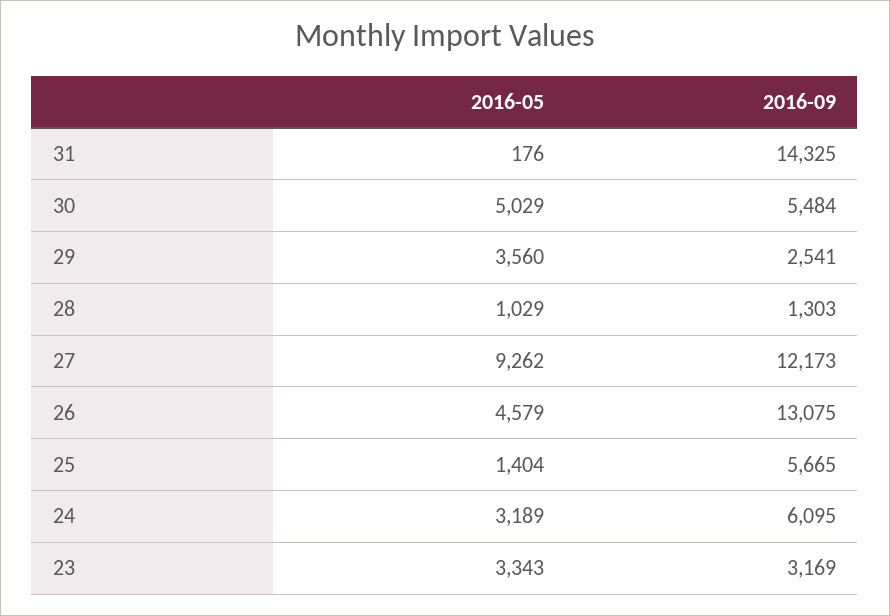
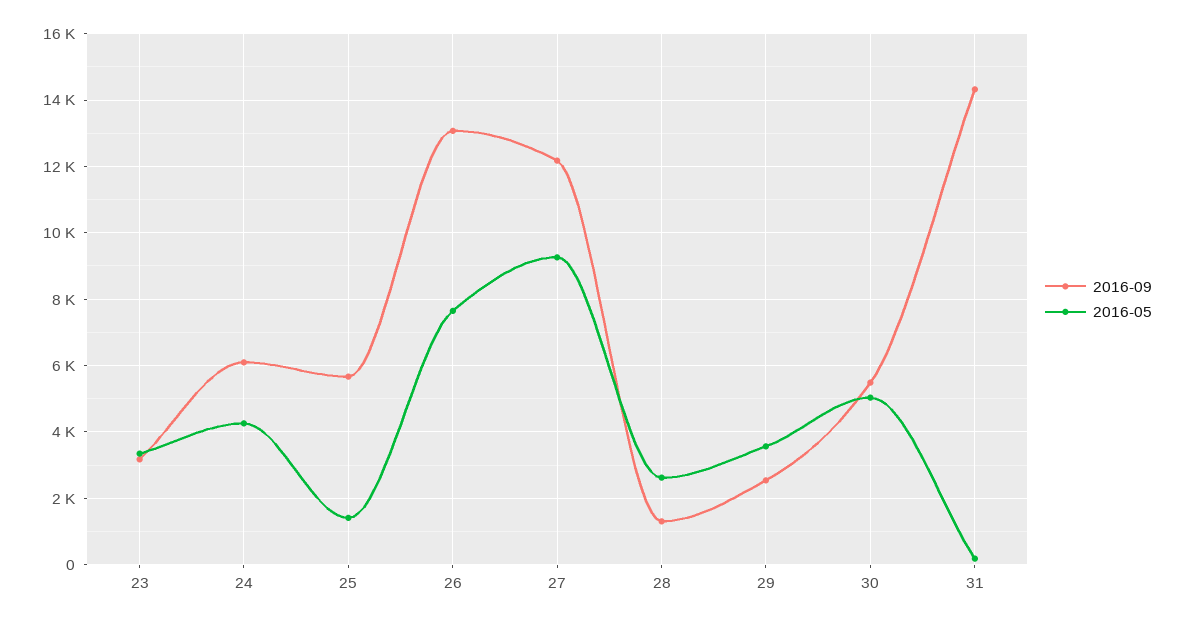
  {
    "2016-05": {
      "31": 176,
      "30": 5029,
      "29": 3560,
-     "28": 1029,
+     "28": 2600,
      "27": 9262,
-     "26": 4579,
+     "26": 7600,
      "25": 1404,
-     "24": 3189,
+     "24": 4200,
      "23": 3343
    },
    "2016-09": {
      "31": 14325,
      "30": 5484,
      "29": 2541,
      "28": 1303,
      "27": 12173,
      "26": 13075,
      "25": 5665,
      "24": 6095,
      "23": 3169
    }
  }

